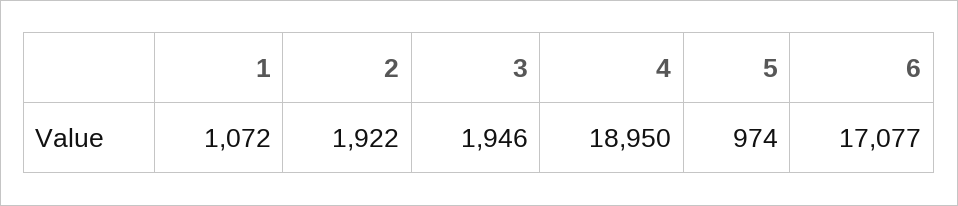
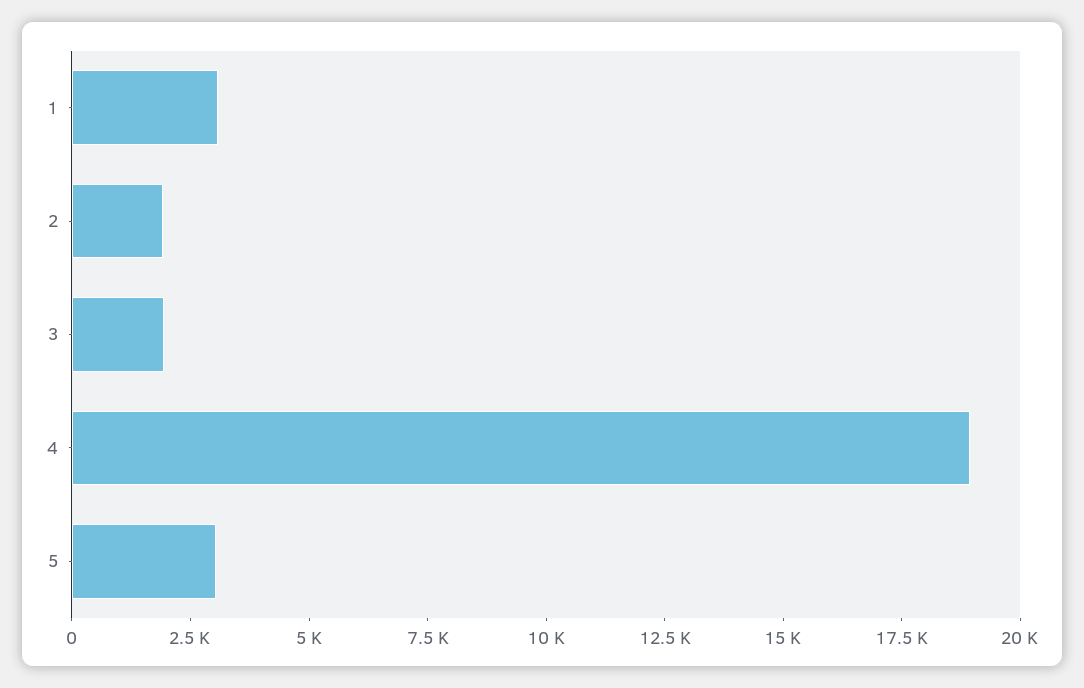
  {
-   "1": 1072,
+   "1": 3000,
    "2": 1922,
    "3": 1946,
    "4": 18950,
-   "5": 974,
+   "5": 3000
-   "6": 17077
  }

